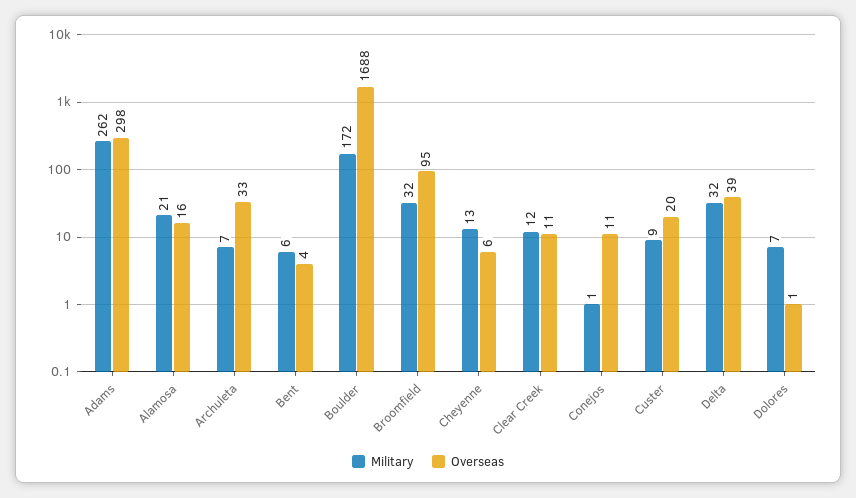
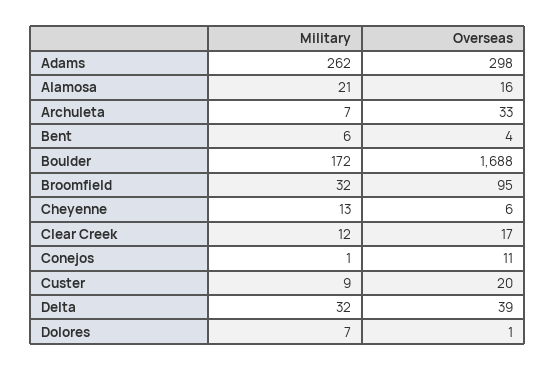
  {
    "Military": {
      "Adams": 262,
      "Alamosa": 21,
      "Archuleta": 7,
      "Bent": 6,
      "Boulder": 172,
      "Broomfield": 32,
      "Cheyenne": 13,
      "Clear Creek": 12,
      "Conejos": 1,
      "Custer": 9,
      "Delta": 32,
      "Dolores": 7
    },
    "Overseas": {
      "Adams": 298,
      "Alamosa": 16,
      "Archuleta": 33,
      "Bent": 4,
      "Boulder": 1688,
      "Broomfield": 95,
      "Cheyenne": 6,
-     "Clear Creek": 11,
+     "Clear Creek": 17,
      "Conejos": 11,
      "Custer": 20,
      "Delta": 39,
      "Dolores": 1
    }
  }

